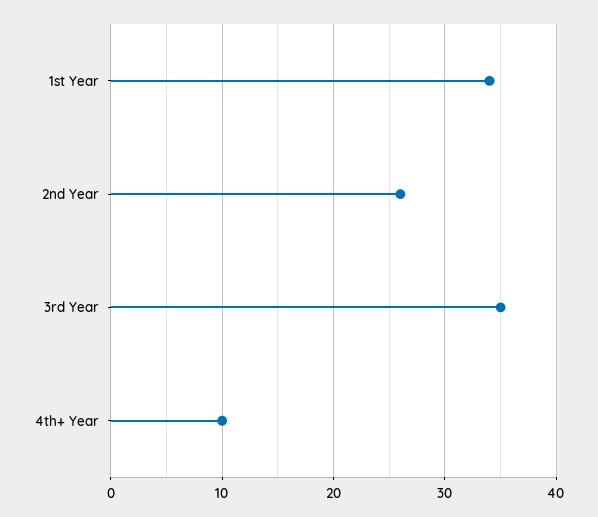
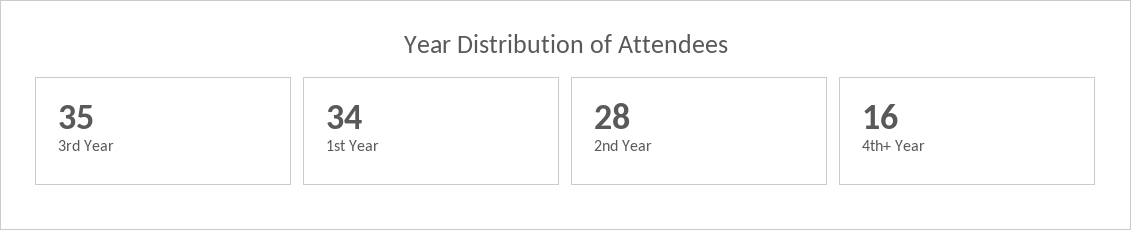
  {
    "1st Year": 34,
-   "2nd Year": 26,
+   "2nd Year": 28,
    "3rd Year": 35,
-   "4th+ Year": 10
+   "4th+ Year": 16
  }

